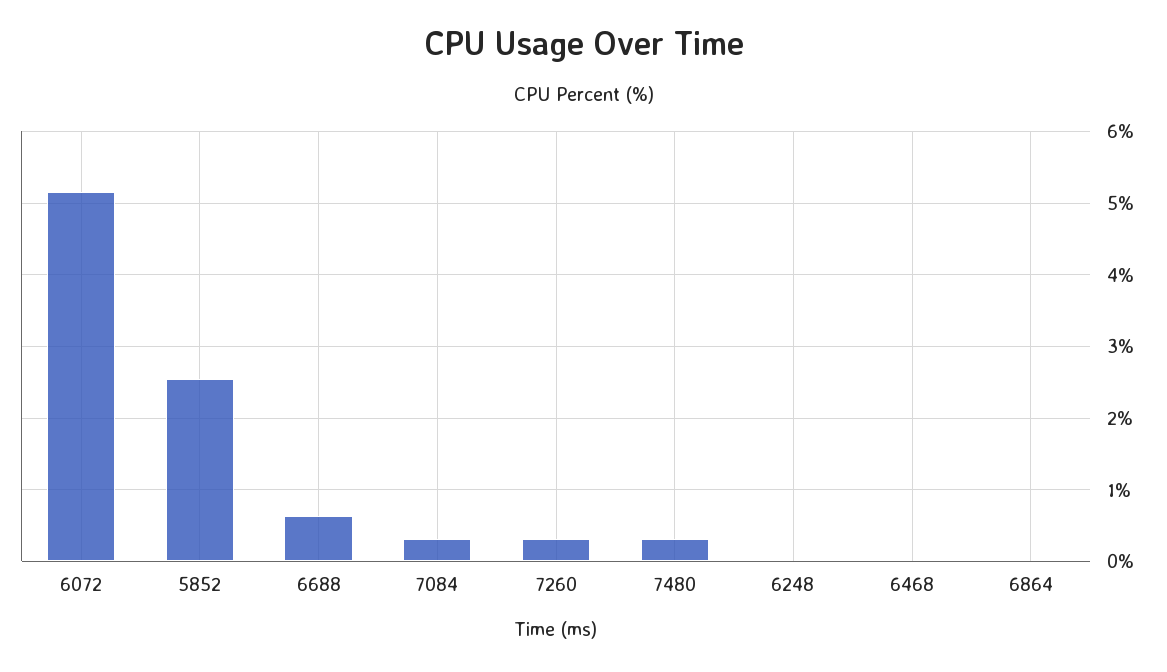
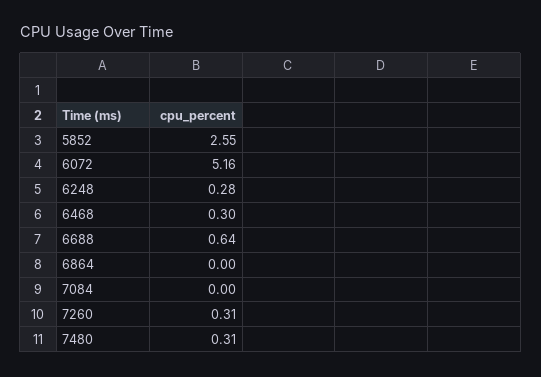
  {
    "6072": 5.16,
    "5852": 2.55,
    "6688": 0.64,
-   "7084": 0.3,
+   "7084": 0,
    "7260": 0.31,
    "7480": 0.31,
-   "6248": 0,
+   "6248": 0.28,
-   "6468": 0,
+   "6468": 0.3,
    "6864": 0
  }

